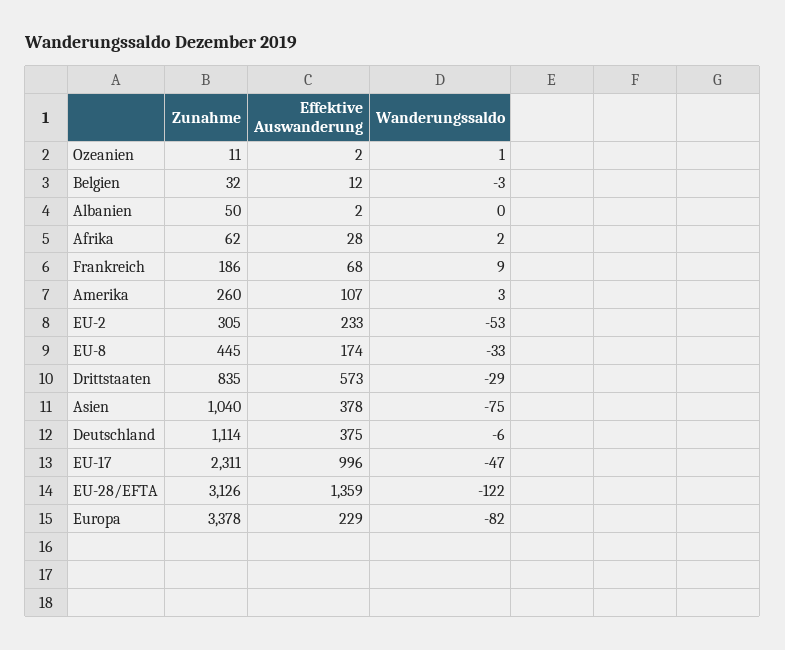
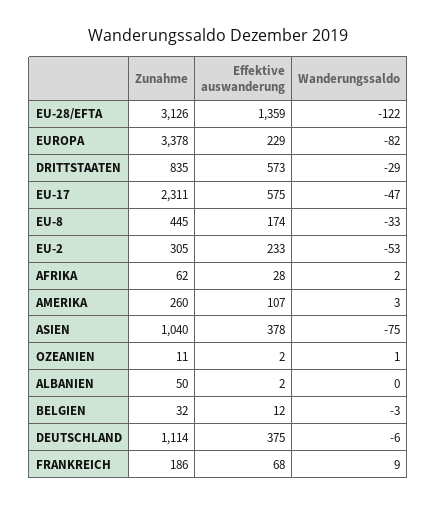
  {
    "Zunahme": {
      "Ozeanien": 11,
      "Belgien": 32,
      "Albanien": 50,
      "Afrika": 62,
      "Frankreich": 186,
      "Amerika": 260,
      "EU-2": 305,
      "EU-8": 445,
      "Drittstaaten": 835,
      "Asien": 1040,
      "Deutschland": 1114,
      "EU-17": 2311,
      "EU-28/EFTA": 3126,
      "Europa": 3378
    },
    "Effektive Auswanderung": {
      "Ozeanien": 2,
      "Belgien": 12,
      "Albanien": 2,
      "Afrika": 28,
      "Frankreich": 68,
      "Amerika": 107,
      "EU-2": 233,
      "EU-8": 174,
      "Drittstaaten": 573,
      "Asien": 378,
      "Deutschland": 375,
-     "EU-17": 996,
+     "EU-17": 575,
      "EU-28/EFTA": 1359,
      "Europa": 229
    },
    "Wanderungssaldo": {
      "Ozeanien": 1,
      "Belgien": -3,
      "Albanien": 0,
      "Afrika": 2,
      "Frankreich": 9,
      "Amerika": 3,
      "EU-2": -53,
      "EU-8": -33,
      "Drittstaaten": -29,
      "Asien": -75,
      "Deutschland": -6,
      "EU-17": -47,
      "EU-28/EFTA": -122,
      "Europa": -82
    }
  }

